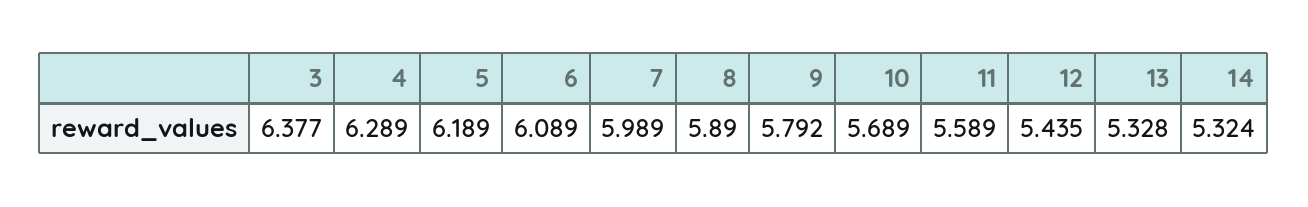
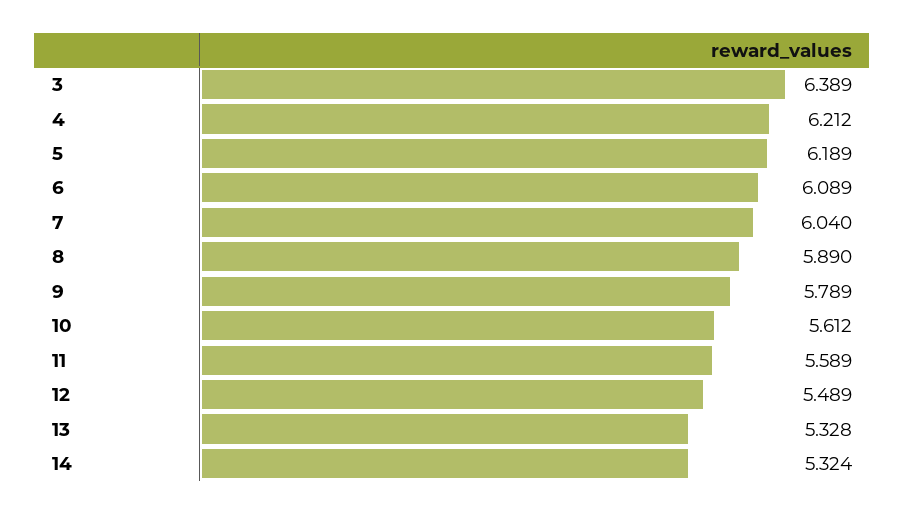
  {
-   "3": 6.377,
+   "3": 6.389,
-   "4": 6.289,
+   "4": 6.212,
    "5": 6.189,
    "6": 6.089,
-   "7": 5.989,
+   "7": 6.04,
    "8": 5.89,
-   "9": 5.792,
+   "9": 5.789,
-   "10": 5.689,
+   "10": 5.612,
    "11": 5.589,
-   "12": 5.435,
+   "12": 5.489,
    "13": 5.328,
    "14": 5.324
  }

